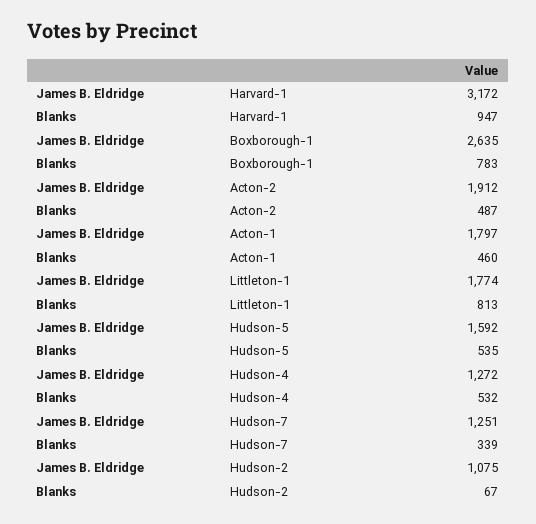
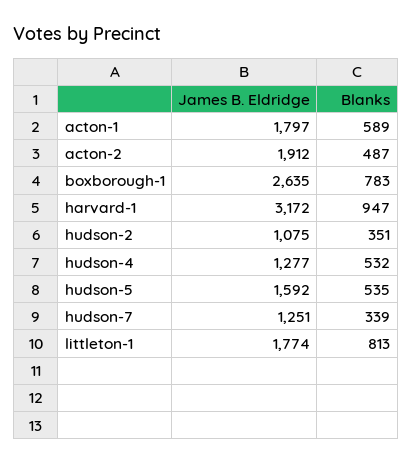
  {
    "James B. Eldridge": {
      "Harvard-1": 3172,
      "Boxborough-1": 2635,
      "Acton-2": 1912,
      "Acton-1": 1797,
      "Littleton-1": 1774,
      "Hudson-5": 1592,
-     "Hudson-4": 1272,
+     "Hudson-4": 1277,
      "Hudson-7": 1251,
      "Hudson-2": 1075
    },
    "Blanks": {
      "Harvard-1": 947,
      "Boxborough-1": 783,
      "Acton-2": 487,
-     "Acton-1": 460,
+     "Acton-1": 589,
      "Littleton-1": 813,
      "Hudson-5": 535,
      "Hudson-4": 532,
      "Hudson-7": 339,
-     "Hudson-2": 67
+     "Hudson-2": 351
    }
  }

